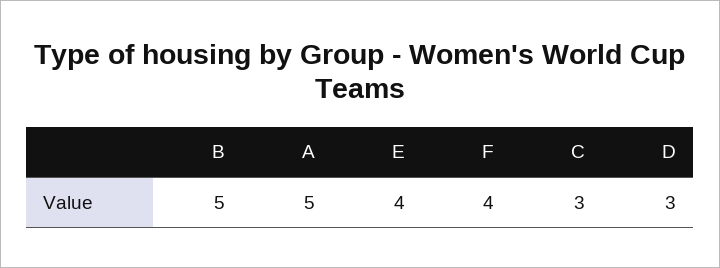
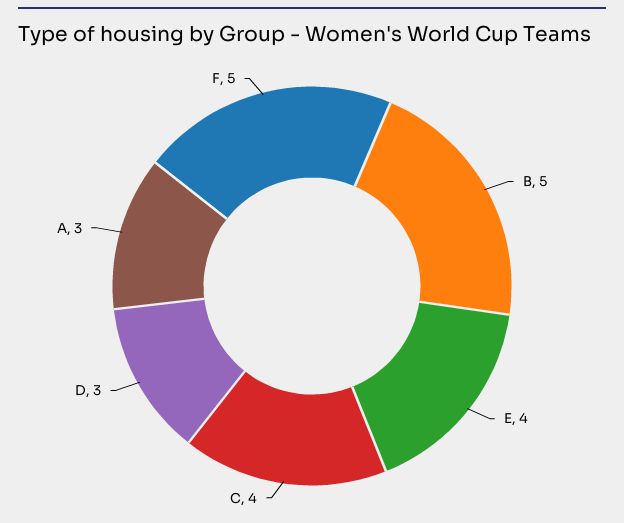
  {
    "B": 5,
-   "A": 5,
+   "A": 3,
    "E": 4,
-   "F": 4,
+   "F": 5,
-   "C": 3,
+   "C": 4,
    "D": 3
  }

